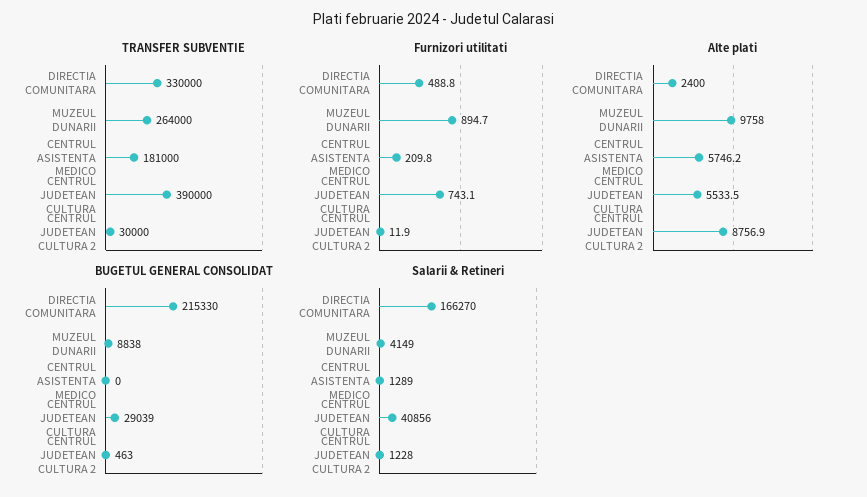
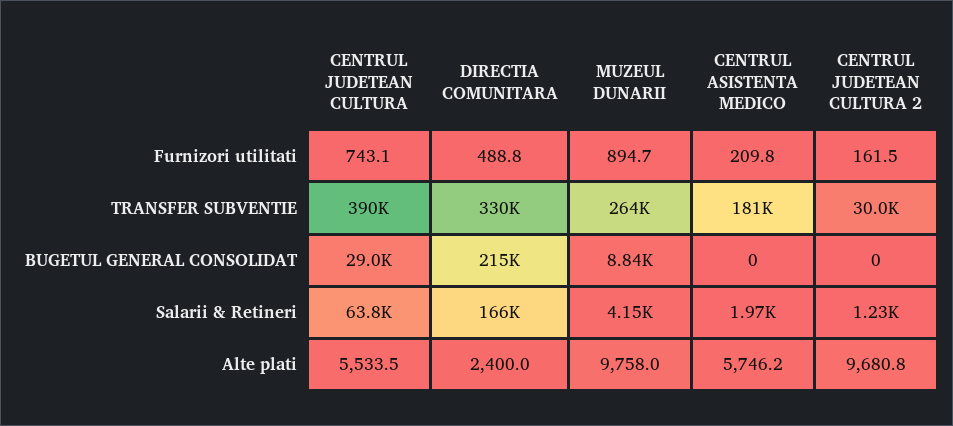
  {
    "TRANSFER SUBVENTIE": {
      "DIRECTIA COMUNITARA": 330000,
      "MUZEUL DUNARII": 264000,
      "CENTRUL ASISTENTA MEDICO": 181000,
      "CENTRUL JUDETEAN CULTURA": 390000,
      "CENTRUL JUDETEAN CULTURA 2": 30000
    },
    "Furnizori utilitati": {
      "DIRECTIA COMUNITARA": 488.8,
      "MUZEUL DUNARII": 894.7,
      "CENTRUL ASISTENTA MEDICO": 209.8,
      "CENTRUL JUDETEAN CULTURA": 743.1,
-     "CENTRUL JUDETEAN CULTURA 2": 11.9
+     "CENTRUL JUDETEAN CULTURA 2": 161.5
    },
    "Alte plati": {
      "DIRECTIA COMUNITARA": 2400,
      "MUZEUL DUNARII": 9758,
      "CENTRUL ASISTENTA MEDICO": 5746.2,
      "CENTRUL JUDETEAN CULTURA": 5533.5,
-     "CENTRUL JUDETEAN CULTURA 2": 8756.9
+     "CENTRUL JUDETEAN CULTURA 2": 9680.8
    },
    "BUGETUL GENERAL CONSOLIDAT": {
      "DIRECTIA COMUNITARA": 215330,
      "MUZEUL DUNARII": 8838,
      "CENTRUL ASISTENTA MEDICO": 0,
      "CENTRUL JUDETEAN CULTURA": 29039,
-     "CENTRUL JUDETEAN CULTURA 2": 463
+     "CENTRUL JUDETEAN CULTURA 2": 0
    },
    "Salarii & Retineri": {
      "DIRECTIA COMUNITARA": 166270,
      "MUZEUL DUNARII": 4149,
-     "CENTRUL ASISTENTA MEDICO": 1289,
+     "CENTRUL ASISTENTA MEDICO": 1970,
-     "CENTRUL JUDETEAN CULTURA": 40856,
+     "CENTRUL JUDETEAN CULTURA": 63800,
      "CENTRUL JUDETEAN CULTURA 2": 1228
    }
  }

